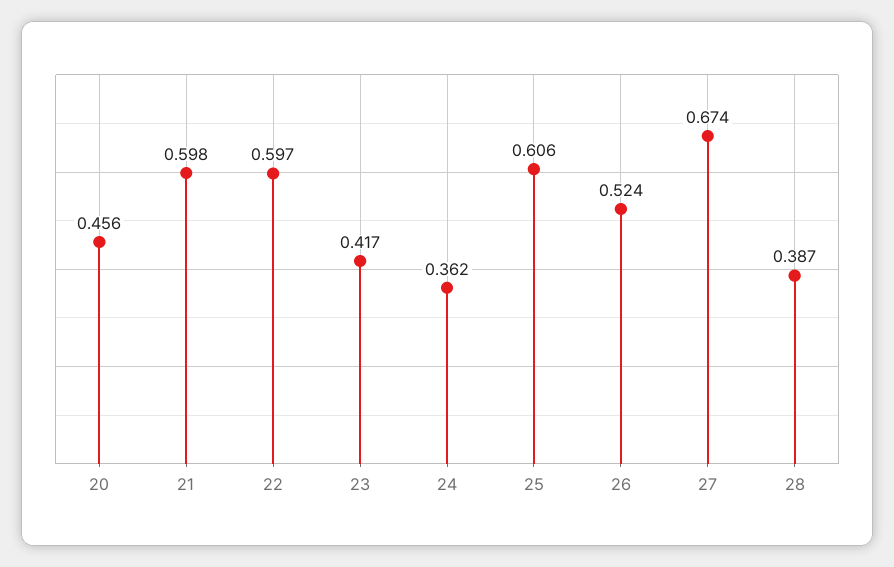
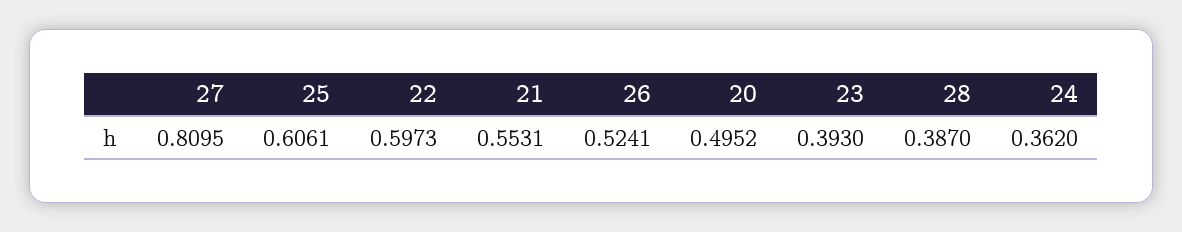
  {
-   "20": 0.456,
+   "20": 0.4952,
-   "21": 0.598,
+   "21": 0.5531,
    "22": 0.5973,
-   "23": 0.417,
+   "23": 0.393,
    "24": 0.362,
    "25": 0.6061,
    "26": 0.5241,
-   "27": 0.674,
+   "27": 0.8095,
    "28": 0.387
  }

